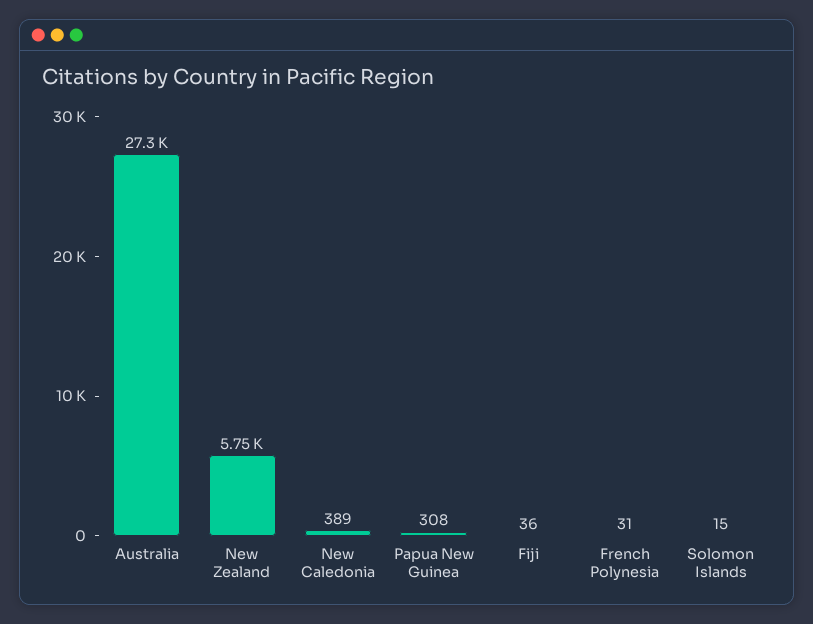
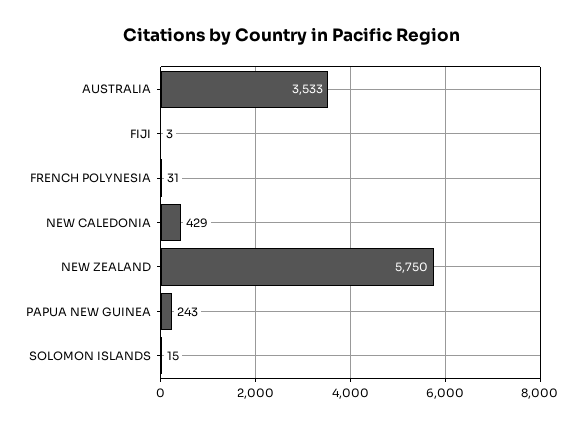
  {
-   "Australia": 27300,
+   "Australia": 3533,
    "New Zealand": 5750,
-   "New Caledonia": 389,
+   "New Caledonia": 429,
-   "Papua New Guinea": 308,
+   "Papua New Guinea": 243,
-   "Fiji": 36,
+   "Fiji": 3,
    "French Polynesia": 31,
    "Solomon Islands": 15
  }

